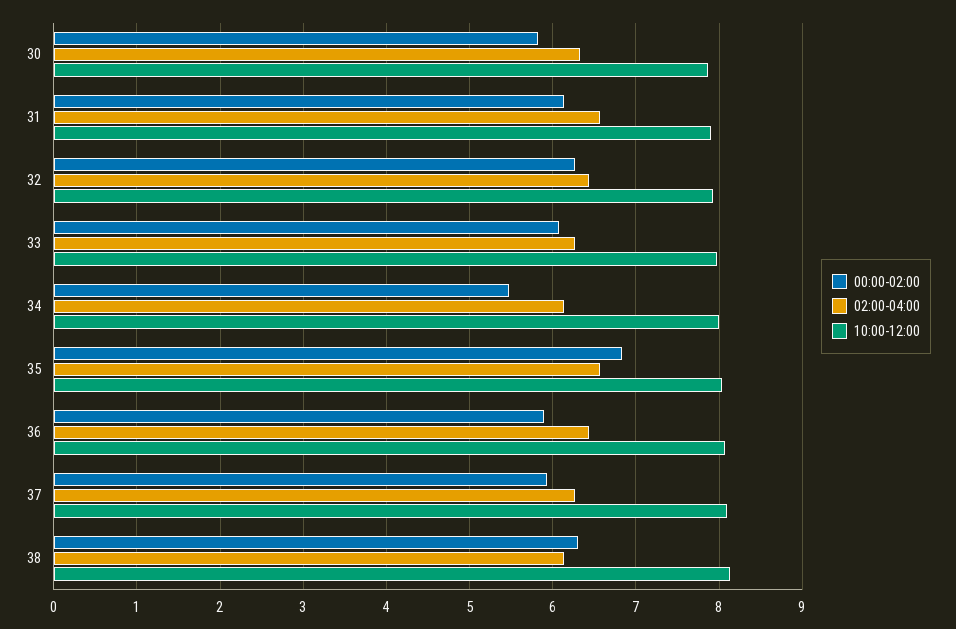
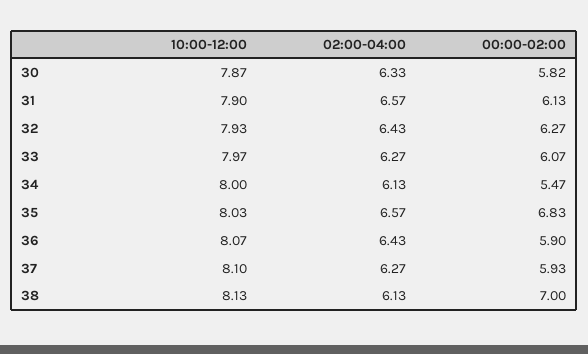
  {
    "00:00-02:00": {
      "30": 5.82,
      "31": 6.13,
      "32": 6.27,
      "33": 6.07,
      "34": 5.47,
      "35": 6.83,
      "36": 5.9,
      "37": 5.93,
-     "38": 6.3
+     "38": 7
    },
    "02:00-04:00": {
      "30": 6.33,
      "31": 6.57,
      "32": 6.43,
      "33": 6.27,
      "34": 6.13,
      "35": 6.57,
      "36": 6.43,
      "37": 6.27,
      "38": 6.13
    },
    "10:00-12:00": {
      "30": 7.87,
      "31": 7.9,
      "32": 7.93,
      "33": 7.97,
      "34": 8,
      "35": 8.03,
      "36": 8.07,
      "37": 8.1,
      "38": 8.13
    }
  }

